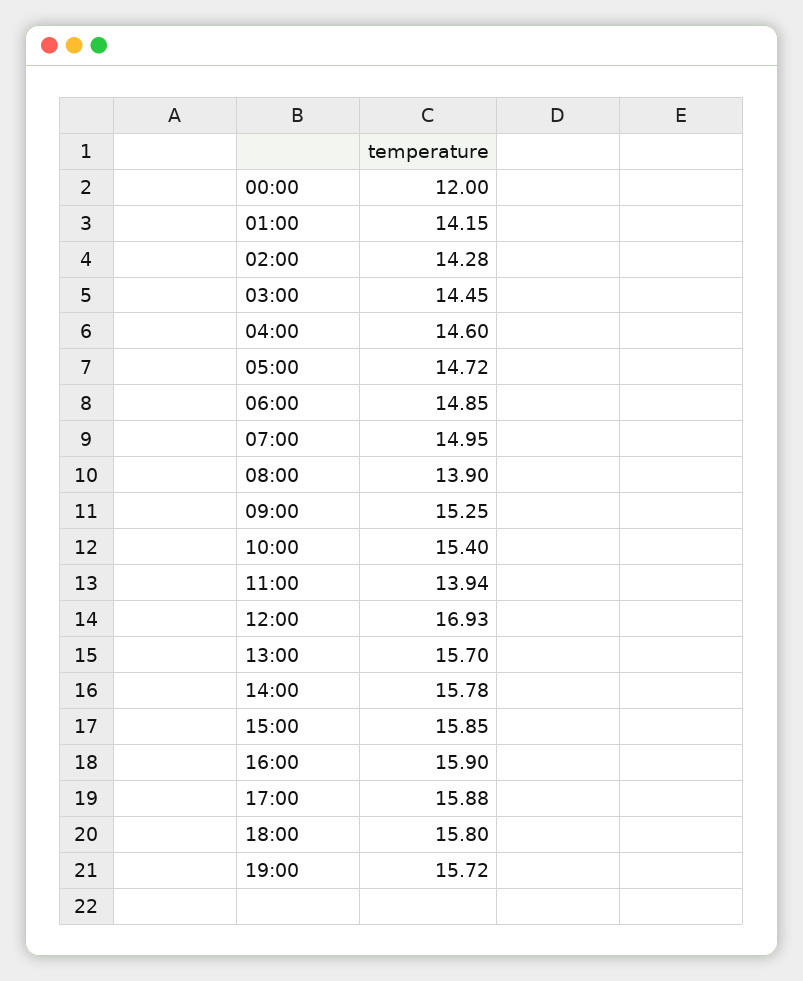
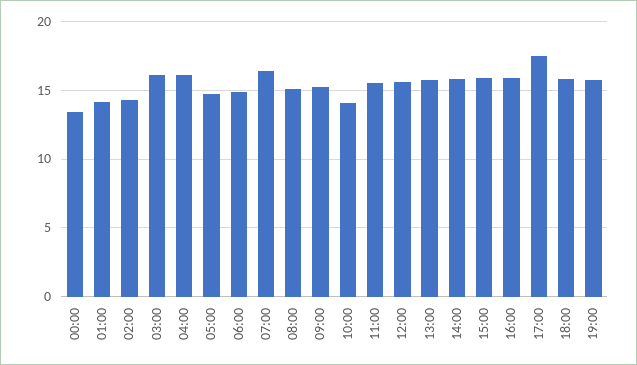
  {
-   "00:00": 12,
+   "00:00": 13.5,
    "01:00": 14.15,
    "02:00": 14.28,
-   "03:00": 14.45,
+   "03:00": 16,
-   "04:00": 14.6,
+   "04:00": 16,
    "05:00": 14.72,
    "06:00": 14.85,
-   "07:00": 14.95,
+   "07:00": 16.5,
-   "08:00": 13.9,
+   "08:00": 15,
    "09:00": 15.25,
-   "10:00": 15.4,
+   "10:00": 14,
-   "11:00": 13.94,
+   "11:00": 15.5,
-   "12:00": 16.93,
+   "12:00": 15.5,
    "13:00": 15.7,
    "14:00": 15.78,
    "15:00": 15.85,
    "16:00": 15.9,
-   "17:00": 15.88,
+   "17:00": 17.5,
    "18:00": 15.8,
    "19:00": 15.72
  }

